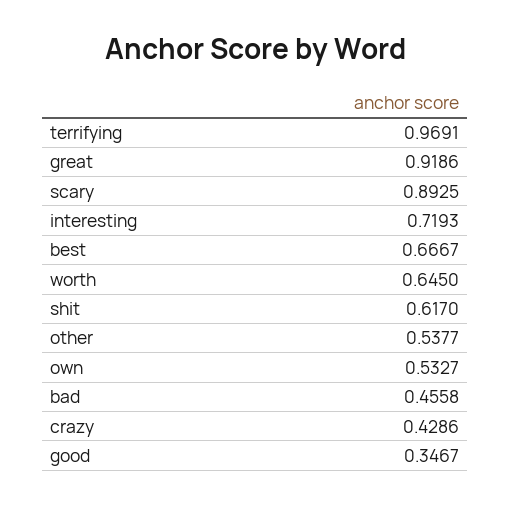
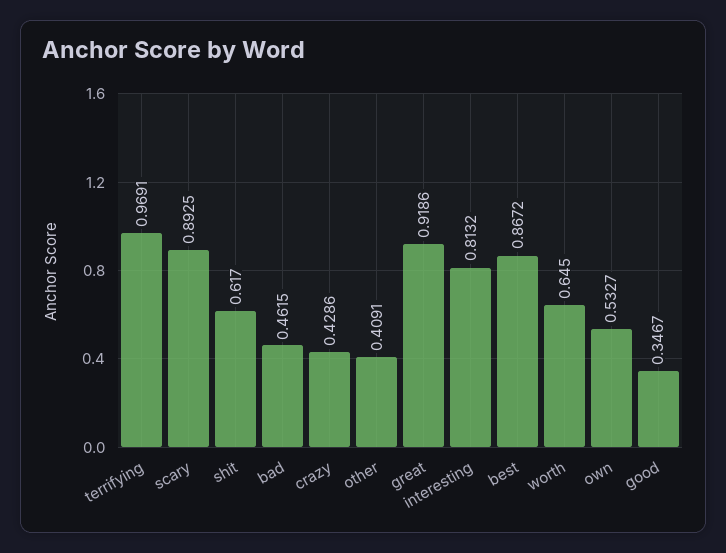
  {
    "terrifying": 0.9691,
    "great": 0.9186,
    "scary": 0.8925,
-   "interesting": 0.7193,
+   "interesting": 0.8132,
-   "best": 0.6667,
+   "best": 0.8672,
    "worth": 0.645,
    "shit": 0.617,
-   "other": 0.5377,
+   "other": 0.4091,
    "own": 0.5327,
-   "bad": 0.4558,
+   "bad": 0.4615,
    "crazy": 0.4286,
    "good": 0.3467
  }

